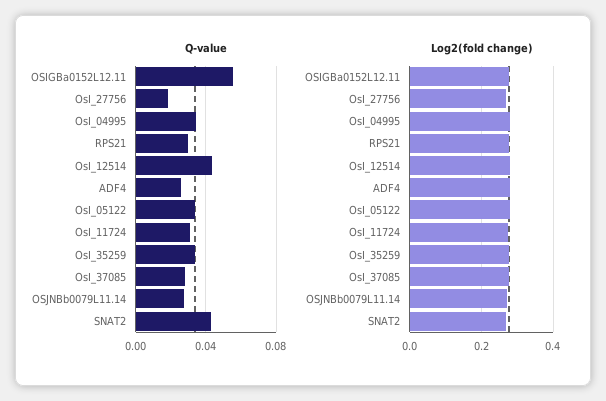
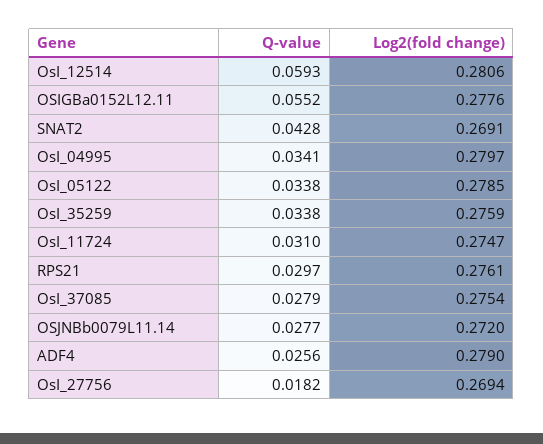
  {
    "Q-value": {
      "OSIGBa0152L12.11": 0.0552,
      "OsI_27756": 0.0182,
      "OsI_04995": 0.0341,
      "RPS21": 0.0297,
-     "OsI_12514": 0.045,
+     "OsI_12514": 0.0593,
      "ADF4": 0.0256,
      "OsI_05122": 0.0338,
      "OsI_11724": 0.031,
      "OsI_35259": 0.0338,
      "OsI_37085": 0.0279,
      "OSJNBb0079L11.14": 0.0277,
      "SNAT2": 0.0428
    },
    "Log2(fold change)": {
      "OSIGBa0152L12.11": 0.2776,
      "OsI_27756": 0.2694,
      "OsI_04995": 0.2797,
      "RPS21": 0.2761,
      "OsI_12514": 0.2806,
      "ADF4": 0.279,
      "OsI_05122": 0.2785,
      "OsI_11724": 0.2747,
      "OsI_35259": 0.2759,
      "OsI_37085": 0.2754,
      "OSJNBb0079L11.14": 0.272,
      "SNAT2": 0.2691
    }
  }

